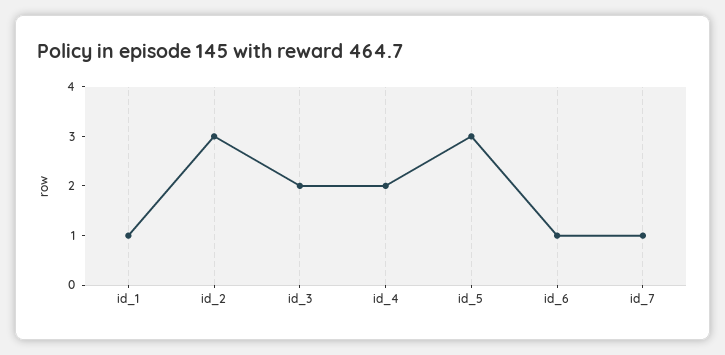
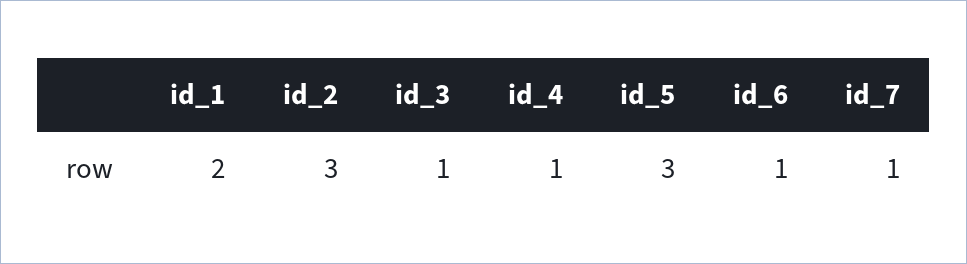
  {
-   "id_1": 1,
+   "id_1": 2,
    "id_2": 3,
-   "id_3": 2,
+   "id_3": 1,
-   "id_4": 2,
+   "id_4": 1,
    "id_5": 3,
    "id_6": 1,
    "id_7": 1
  }

